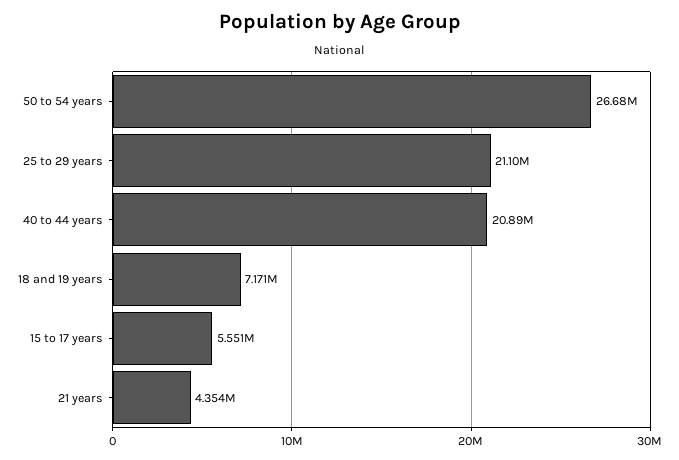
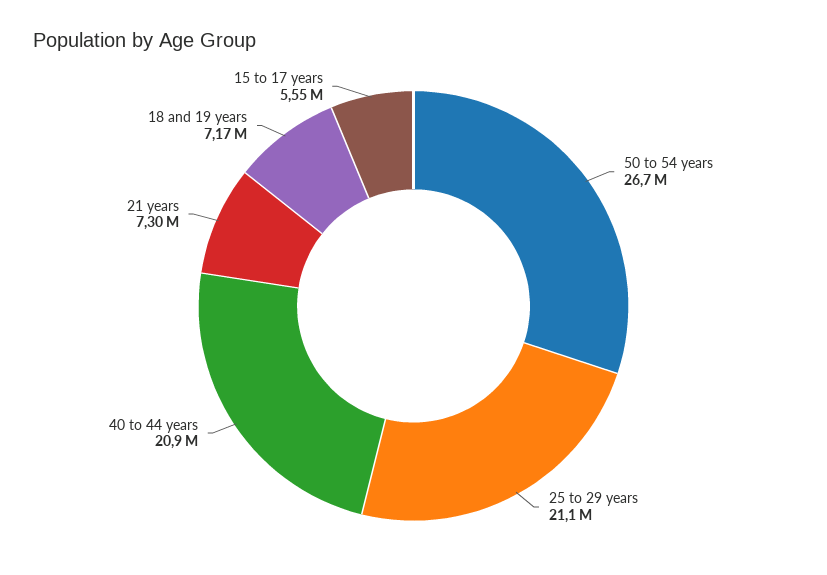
  {
    "50 to 54 years": 26680000,
    "25 to 29 years": 21100000,
    "40 to 44 years": 20890000,
    "18 and 19 years": 7171000,
    "15 to 17 years": 5551000,
-   "21 years": 4354000
+   "21 years": 7300000
  }

